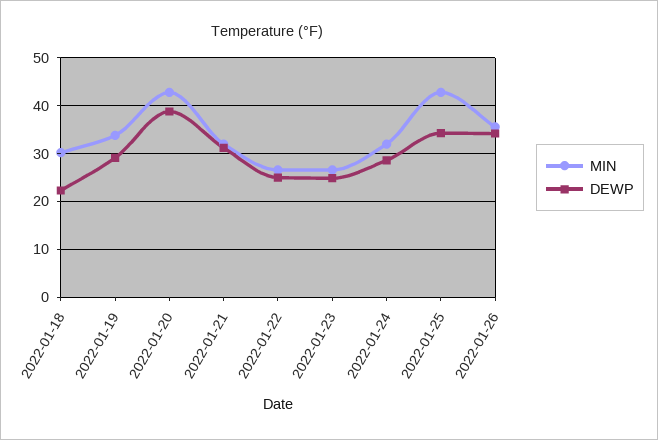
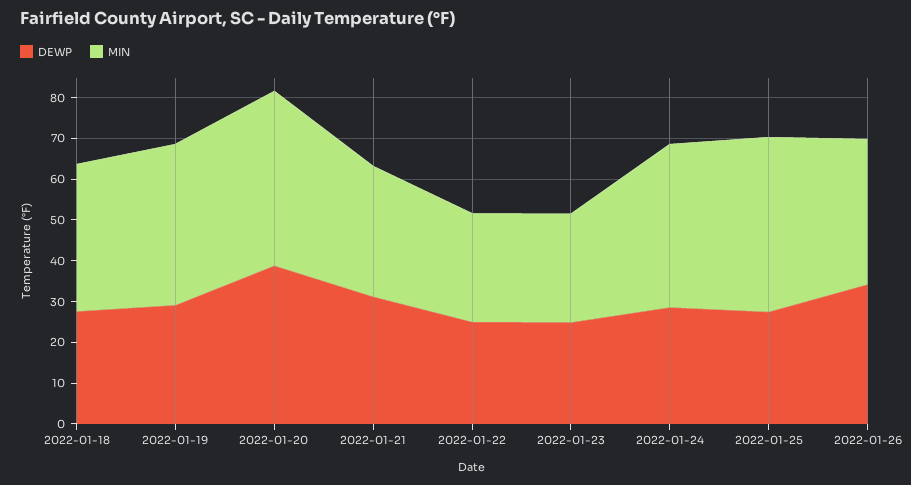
  {
    "MIN": {
-     "2022-01-18": 30,
+     "2022-01-18": 36,
-     "2022-01-19": 34,
+     "2022-01-19": 40,
      "2022-01-20": 42,
      "2022-01-21": 32,
      "2022-01-22": 26,
      "2022-01-23": 26,
-     "2022-01-24": 32,
+     "2022-01-24": 40,
      "2022-01-25": 42,
      "2022-01-26": 36
    },
    "DEWP": {
-     "2022-01-18": 22,
+     "2022-01-18": 28,
      "2022-01-19": 30,
      "2022-01-20": 38,
      "2022-01-21": 32,
      "2022-01-22": 26,
      "2022-01-23": 24,
      "2022-01-24": 28,
-     "2022-01-25": 34,
+     "2022-01-25": 28,
      "2022-01-26": 34
    }
  }

